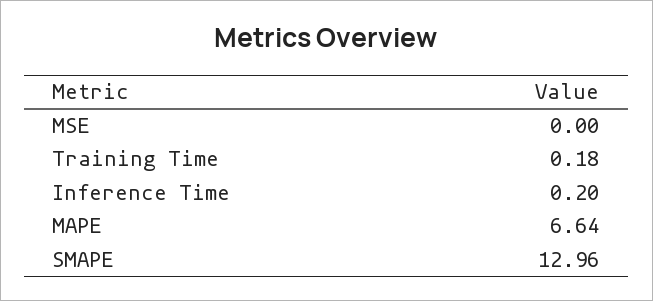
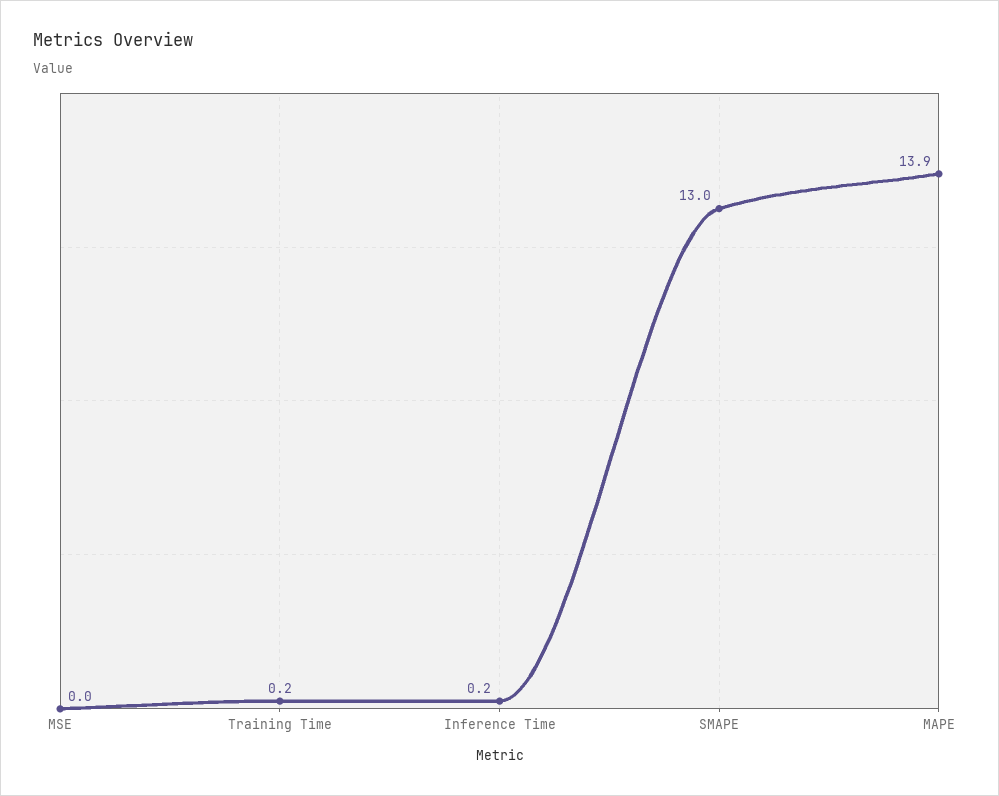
  {
    "MSE": 0,
    "Training Time": 0.18,
    "Inference Time": 0.2,
-   "MAPE": 6.64,
+   "MAPE": 13.9,
    "SMAPE": 12.96
  }

